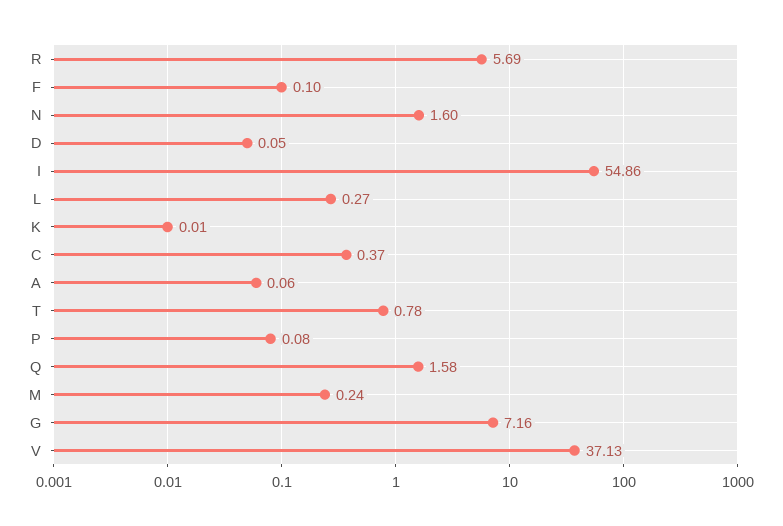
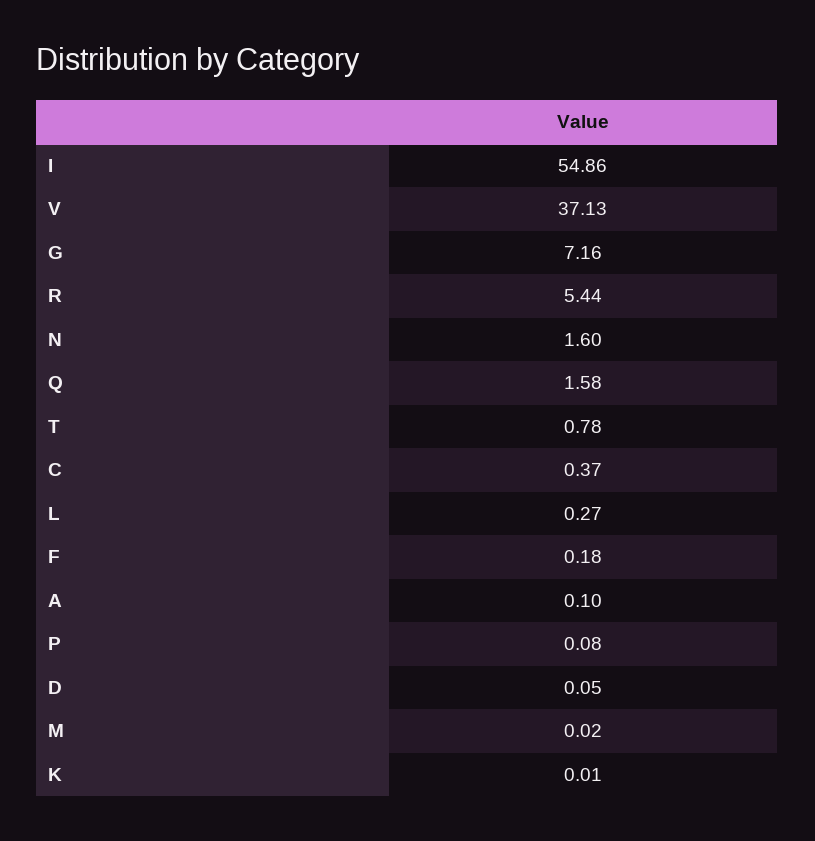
  {
-   "R": 5.69,
+   "R": 5.44,
-   "F": 0.1,
+   "F": 0.18,
    "N": 1.6,
    "D": 0.05,
    "I": 54.86,
    "L": 0.27,
    "K": 0.01,
    "C": 0.37,
-   "A": 0.06,
+   "A": 0.1,
    "T": 0.78,
    "P": 0.08,
    "Q": 1.58,
-   "M": 0.24,
+   "M": 0.02,
    "G": 7.16,
    "V": 37.13
  }

